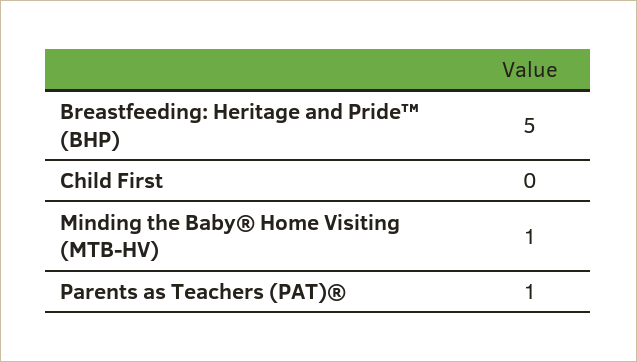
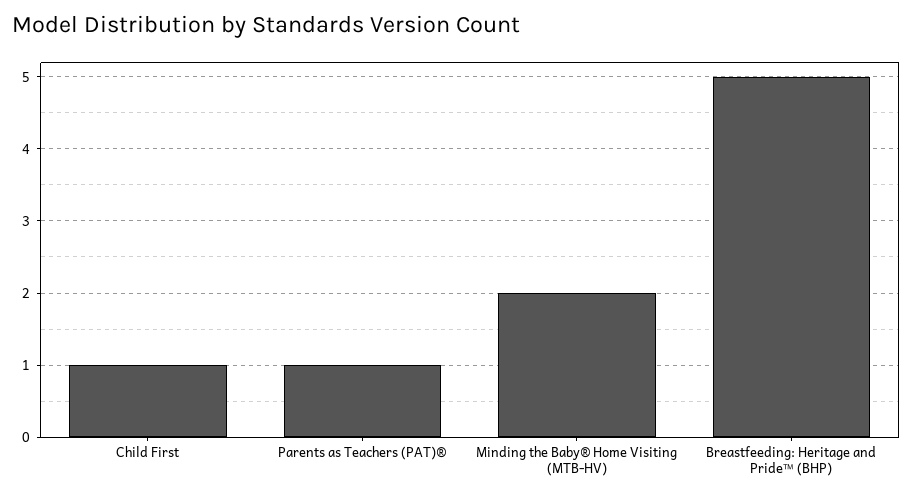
  {
    "Breastfeeding: Heritage and Pride™ (BHP)": 5,
-   "Child First": 0,
+   "Child First": 1,
-   "Minding the Baby® Home Visiting (MTB-HV)": 1,
+   "Minding the Baby® Home Visiting (MTB-HV)": 2,
    "Parents as Teachers (PAT)®": 1
  }

